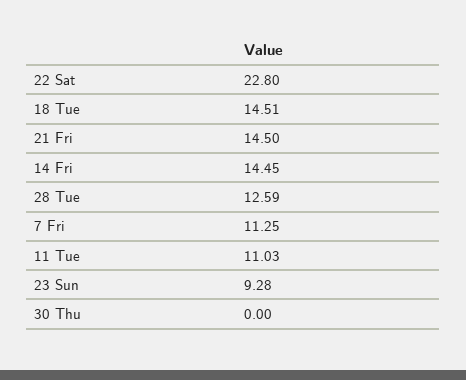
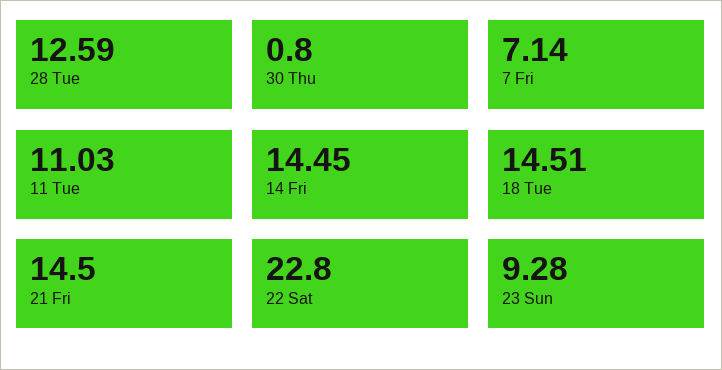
  {
    "22 Sat": 22.8,
    "18 Tue": 14.51,
    "21 Fri": 14.5,
    "14 Fri": 14.45,
    "28 Tue": 12.59,
-   "7 Fri": 11.25,
+   "7 Fri": 7.14,
    "11 Tue": 11.03,
    "23 Sun": 9.28,
-   "30 Thu": 0
+   "30 Thu": 0.8
  }

